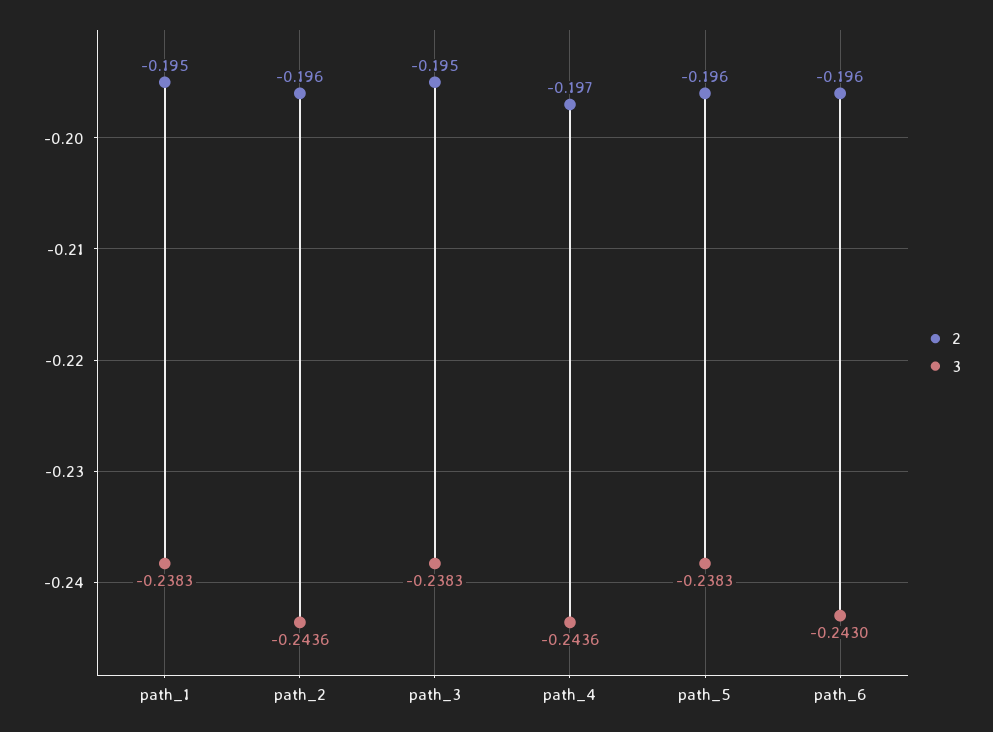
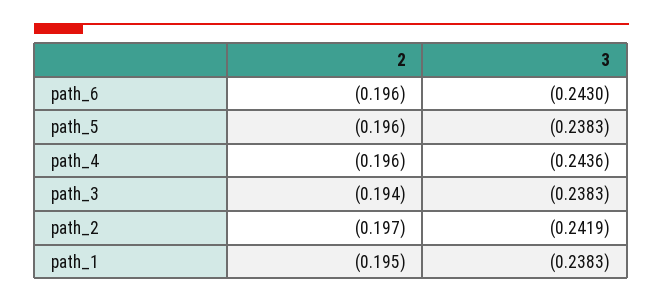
  {
    "2": {
      "path_1": -0.195,
-     "path_2": -0.196,
+     "path_2": -0.197,
-     "path_3": -0.195,
+     "path_3": -0.194,
-     "path_4": -0.197,
+     "path_4": -0.196,
      "path_5": -0.196,
      "path_6": -0.196
    },
    "3": {
      "path_1": -0.2383,
-     "path_2": -0.2436,
+     "path_2": -0.2419,
      "path_3": -0.2383,
      "path_4": -0.2436,
      "path_5": -0.2383,
      "path_6": -0.243
    }
  }

